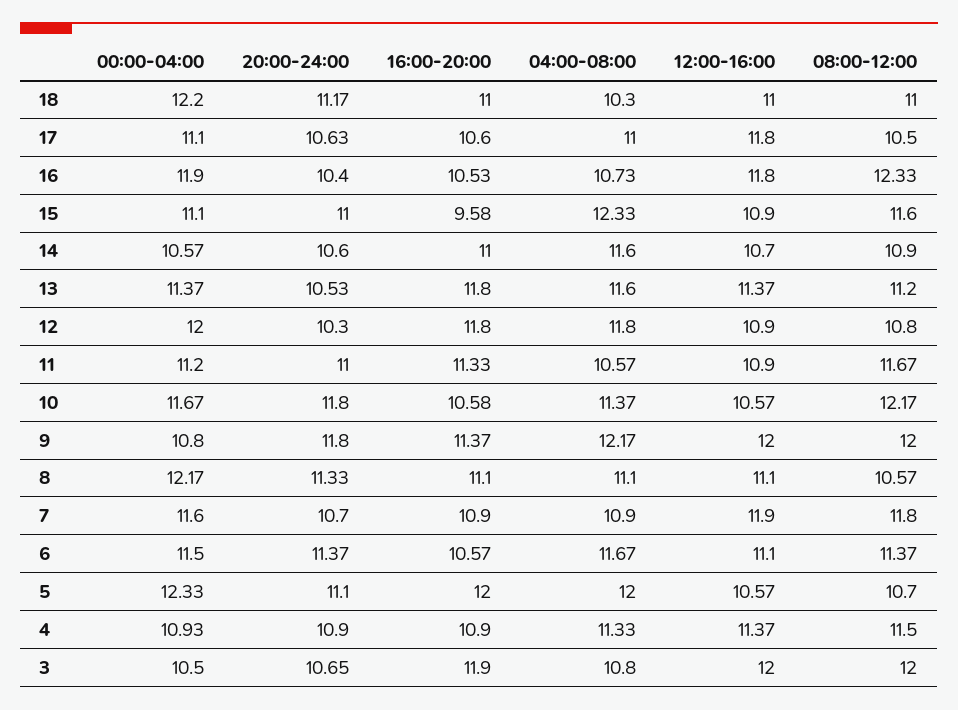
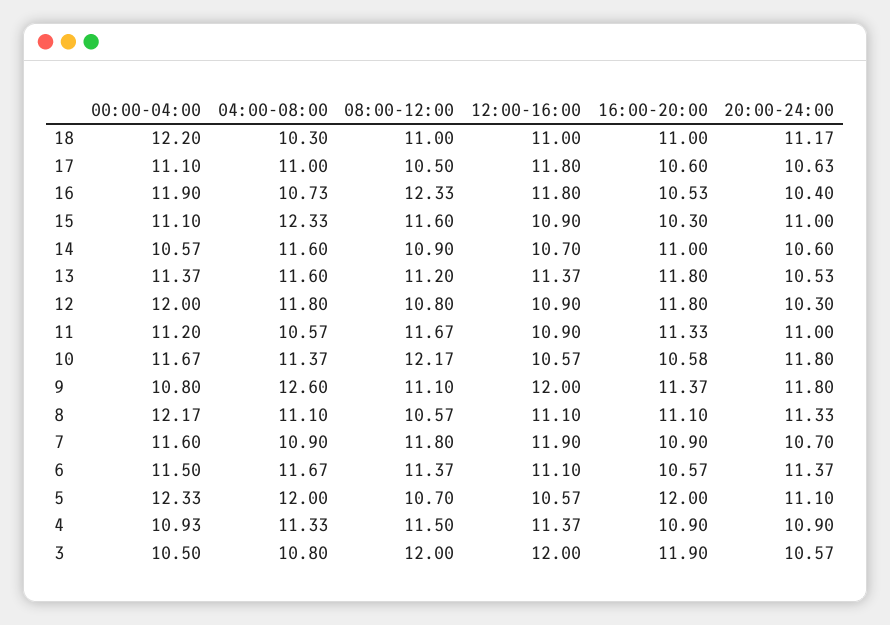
  {
    "00:00-04:00": {
      "18": 12.2,
      "17": 11.1,
      "16": 11.9,
      "15": 11.1,
      "14": 10.57,
      "13": 11.37,
      "12": 12,
      "11": 11.2,
      "10": 11.67,
      "9": 10.8,
      "8": 12.17,
      "7": 11.6,
      "6": 11.5,
      "5": 12.33,
      "4": 10.93,
      "3": 10.5
    },
    "20:00-24:00": {
      "18": 11.17,
      "17": 10.63,
      "16": 10.4,
      "15": 11,
      "14": 10.6,
      "13": 10.53,
      "12": 10.3,
      "11": 11,
      "10": 11.8,
      "9": 11.8,
      "8": 11.33,
      "7": 10.7,
      "6": 11.37,
      "5": 11.1,
      "4": 10.9,
-     "3": 10.65
+     "3": 10.57
    },
    "16:00-20:00": {
      "18": 11,
      "17": 10.6,
      "16": 10.53,
-     "15": 9.58,
+     "15": 10.3,
      "14": 11,
      "13": 11.8,
      "12": 11.8,
      "11": 11.33,
      "10": 10.58,
      "9": 11.37,
      "8": 11.1,
      "7": 10.9,
      "6": 10.57,
      "5": 12,
      "4": 10.9,
      "3": 11.9
    },
    "04:00-08:00": {
      "18": 10.3,
      "17": 11,
      "16": 10.73,
      "15": 12.33,
      "14": 11.6,
      "13": 11.6,
      "12": 11.8,
      "11": 10.57,
      "10": 11.37,
-     "9": 12.17,
+     "9": 12.6,
      "8": 11.1,
      "7": 10.9,
      "6": 11.67,
      "5": 12,
      "4": 11.33,
      "3": 10.8
    },
    "12:00-16:00": {
      "18": 11,
      "17": 11.8,
      "16": 11.8,
      "15": 10.9,
      "14": 10.7,
      "13": 11.37,
      "12": 10.9,
      "11": 10.9,
      "10": 10.57,
      "9": 12,
      "8": 11.1,
      "7": 11.9,
      "6": 11.1,
      "5": 10.57,
      "4": 11.37,
      "3": 12
    },
    "08:00-12:00": {
      "18": 11,
      "17": 10.5,
      "16": 12.33,
      "15": 11.6,
      "14": 10.9,
      "13": 11.2,
      "12": 10.8,
      "11": 11.67,
      "10": 12.17,
-     "9": 12,
+     "9": 11.1,
      "8": 10.57,
      "7": 11.8,
      "6": 11.37,
      "5": 10.7,
      "4": 11.5,
      "3": 12
    }
  }

